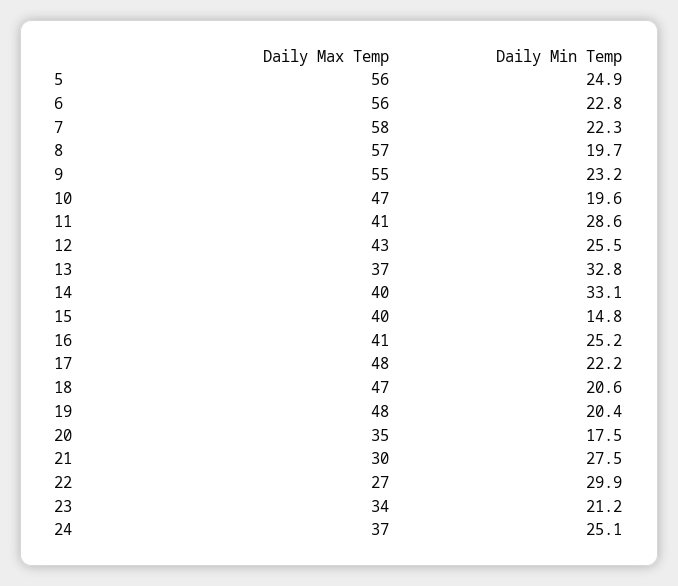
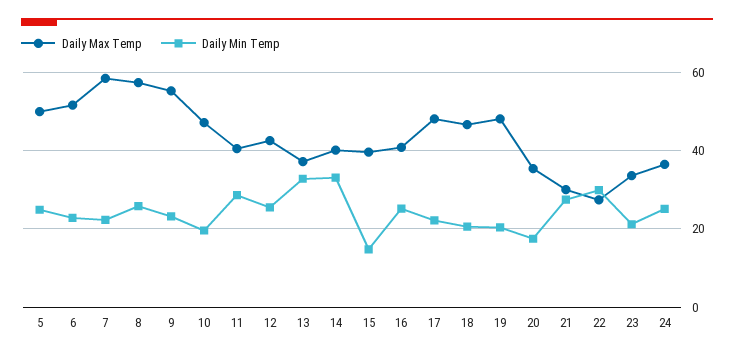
  {
    "Daily Max Temp": {
-     "5": 56,
+     "5": 50,
-     "6": 56,
+     "6": 52,
      "7": 58,
      "8": 57,
      "9": 55,
      "10": 47,
      "11": 41,
      "12": 43,
      "13": 37,
      "14": 40,
      "15": 40,
      "16": 41,
      "17": 48,
      "18": 47,
      "19": 48,
      "20": 35,
      "21": 30,
      "22": 27,
      "23": 34,
      "24": 37
    },
    "Daily Min Temp": {
      "5": 24.9,
      "6": 22.8,
      "7": 22.3,
-     "8": 19.7,
+     "8": 26,
      "9": 23.2,
      "10": 19.6,
      "11": 28.6,
      "12": 25.5,
      "13": 32.8,
      "14": 33.1,
      "15": 14.8,
      "16": 25.2,
      "17": 22.2,
      "18": 20.6,
      "19": 20.4,
      "20": 17.5,
      "21": 27.5,
      "22": 29.9,
      "23": 21.2,
      "24": 25.1
    }
  }

